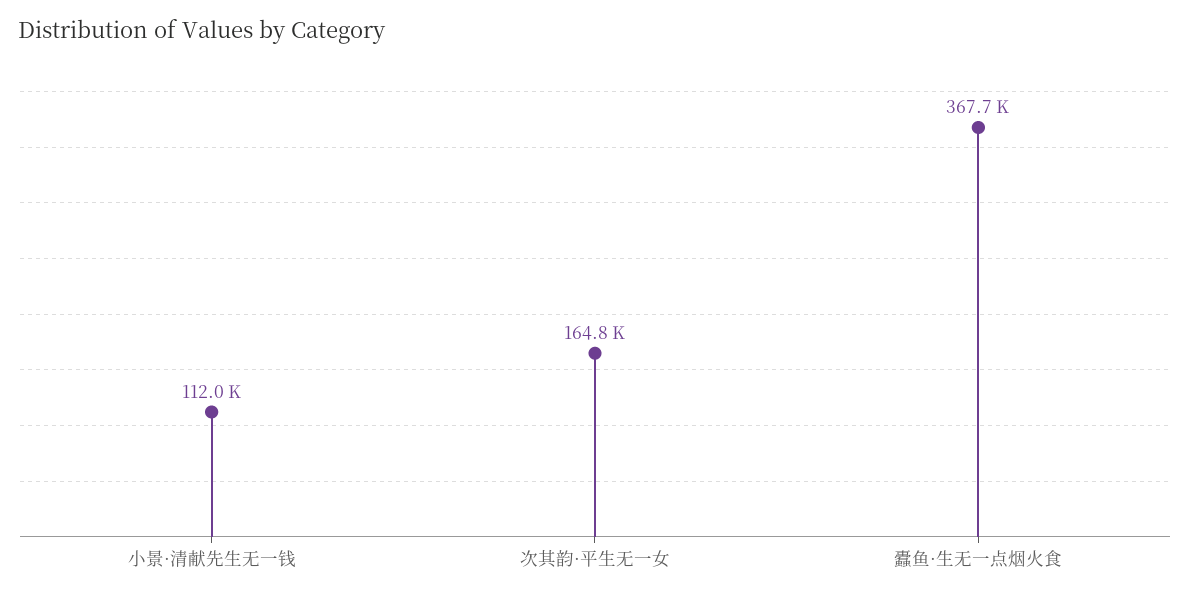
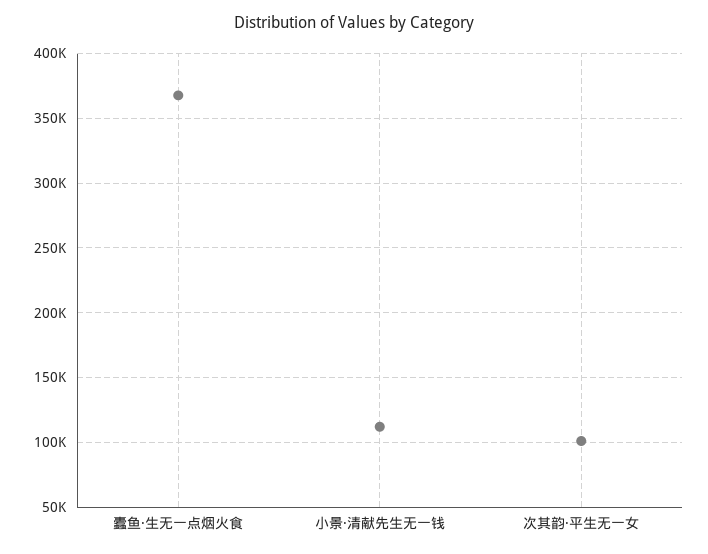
  {
    "小景·清献先生无一钱": 112000,
-   "次其韵·平生无一女": 164800,
+   "次其韵·平生无一女": 100000,
    "蠹鱼·生无一点烟火食": 367700
  }

